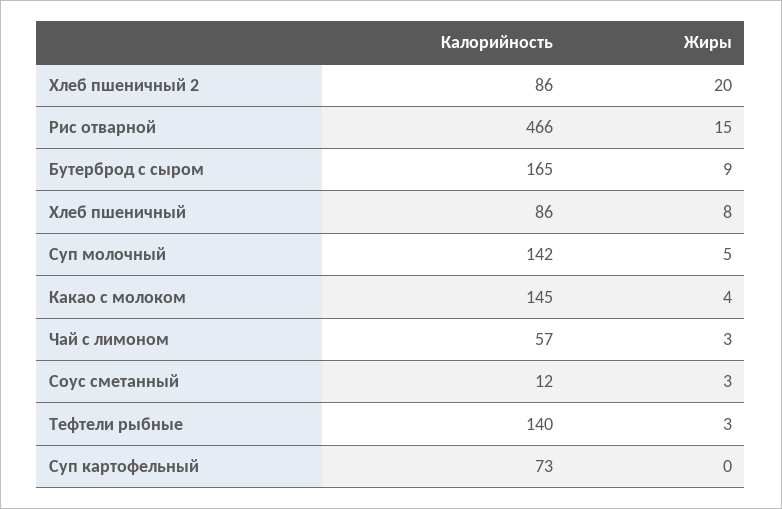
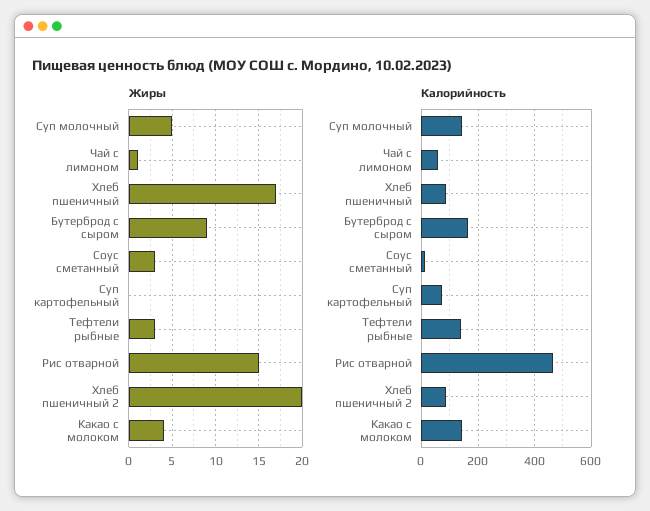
  {
    "Калорийность": {
      "Хлеб пшеничный 2": 86,
      "Рис отварной": 466,
      "Бутерброд с сыром": 165,
      "Хлеб пшеничный": 86,
      "Суп молочный": 142,
      "Какао с молоком": 145,
      "Чай с лимоном": 57,
      "Соус сметанный": 12,
      "Тефтели рыбные": 140,
      "Суп картофельный": 73
    },
    "Жиры": {
      "Хлеб пшеничный 2": 20,
      "Рис отварной": 15,
      "Бутерброд с сыром": 9,
-     "Хлеб пшеничный": 8,
+     "Хлеб пшеничный": 17,
      "Суп молочный": 5,
      "Какао с молоком": 4,
-     "Чай с лимоном": 3,
+     "Чай с лимоном": 1,
      "Соус сметанный": 3,
      "Тефтели рыбные": 3,
      "Суп картофельный": 0
    }
  }

